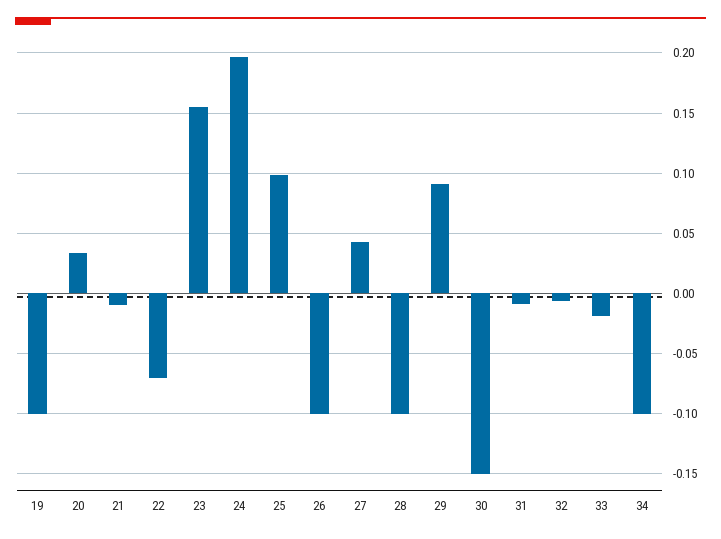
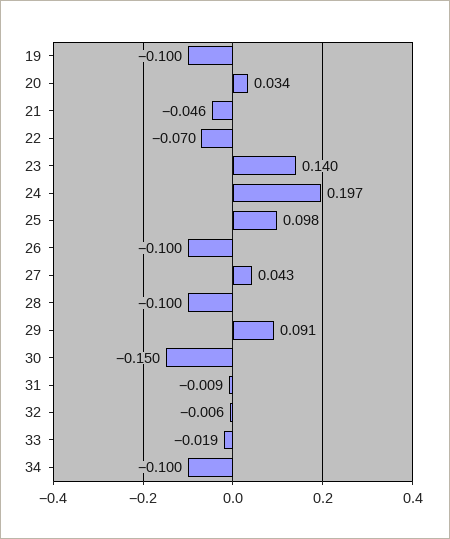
  {
    "19": -0.1,
    "20": 0.034,
-   "21": -0.01,
+   "21": -0.046,
    "22": -0.07,
-   "23": 0.155,
+   "23": 0.14,
    "24": 0.197,
    "25": 0.098,
    "26": -0.1,
    "27": 0.043,
    "28": -0.1,
    "29": 0.091,
    "30": -0.15,
    "31": -0.009,
    "32": -0.006,
    "33": -0.019,
    "34": -0.1
  }

